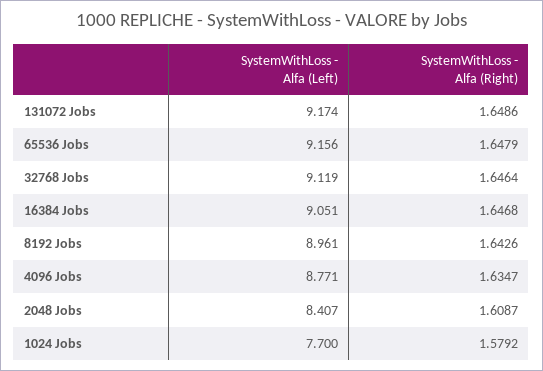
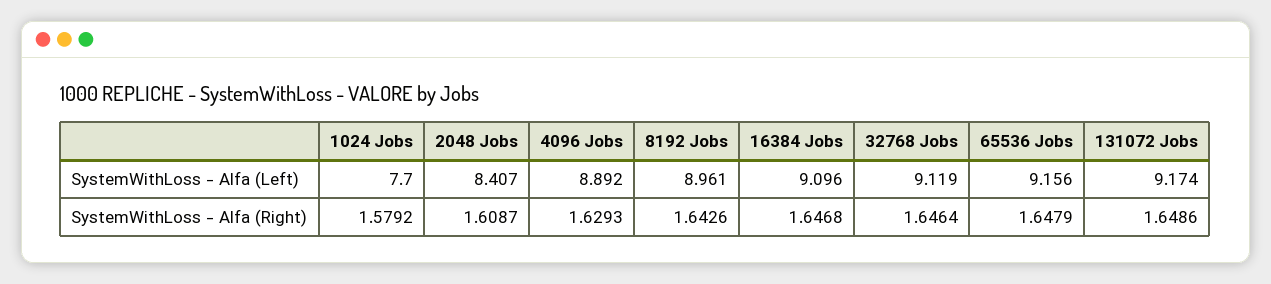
  {
    "SystemWithLoss - Alfa (Left)": {
      "131072 Jobs": 9.174,
      "65536 Jobs": 9.156,
      "32768 Jobs": 9.119,
-     "16384 Jobs": 9.051,
+     "16384 Jobs": 9.096,
      "8192 Jobs": 8.961,
-     "4096 Jobs": 8.771,
+     "4096 Jobs": 8.892,
      "2048 Jobs": 8.407,
      "1024 Jobs": 7.7
    },
    "SystemWithLoss - Alfa (Right)": {
      "131072 Jobs": 1.6486,
      "65536 Jobs": 1.6479,
      "32768 Jobs": 1.6464,
      "16384 Jobs": 1.6468,
      "8192 Jobs": 1.6426,
-     "4096 Jobs": 1.6347,
+     "4096 Jobs": 1.6293,
      "2048 Jobs": 1.6087,
      "1024 Jobs": 1.5792
    }
  }

